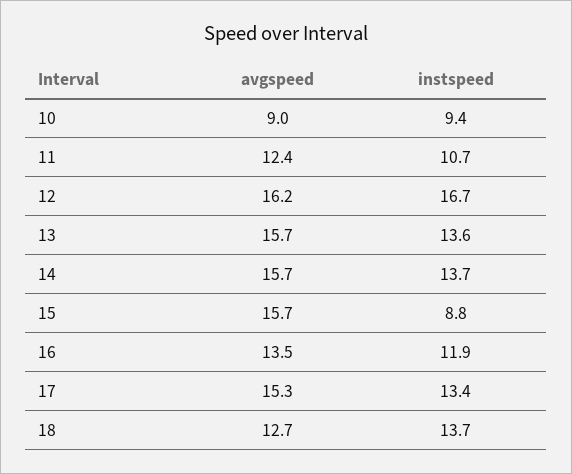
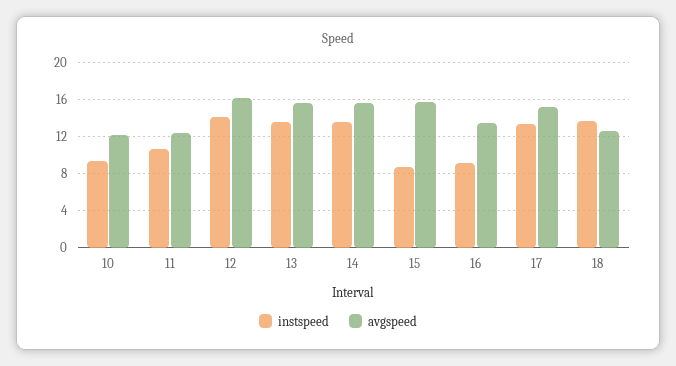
  {
    "avgspeed": {
-     "10": 9,
+     "10": 12,
      "11": 12.4,
      "12": 16.2,
      "13": 15.7,
      "14": 15.7,
      "15": 15.7,
      "16": 13.5,
      "17": 15.3,
      "18": 12.7
    },
    "instspeed": {
      "10": 9.4,
      "11": 10.7,
-     "12": 16.7,
+     "12": 14,
      "13": 13.6,
      "14": 13.7,
      "15": 8.8,
-     "16": 11.9,
+     "16": 9,
      "17": 13.4,
      "18": 13.7
    }
  }

